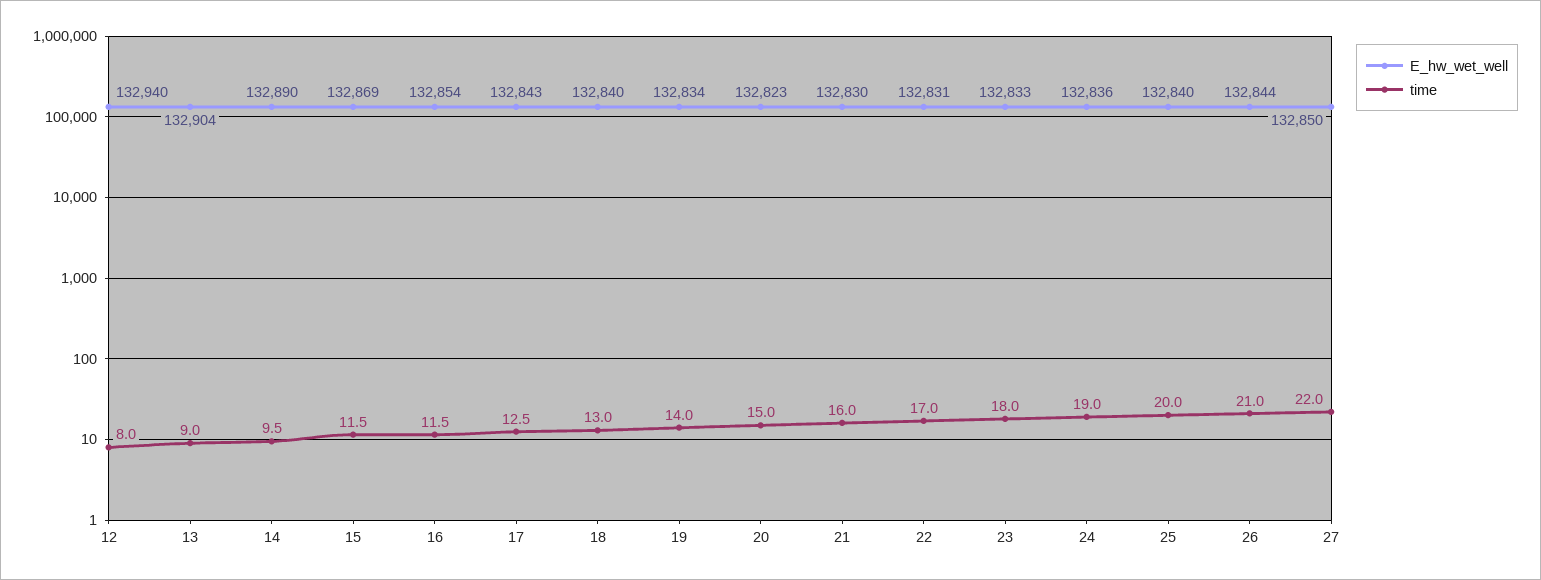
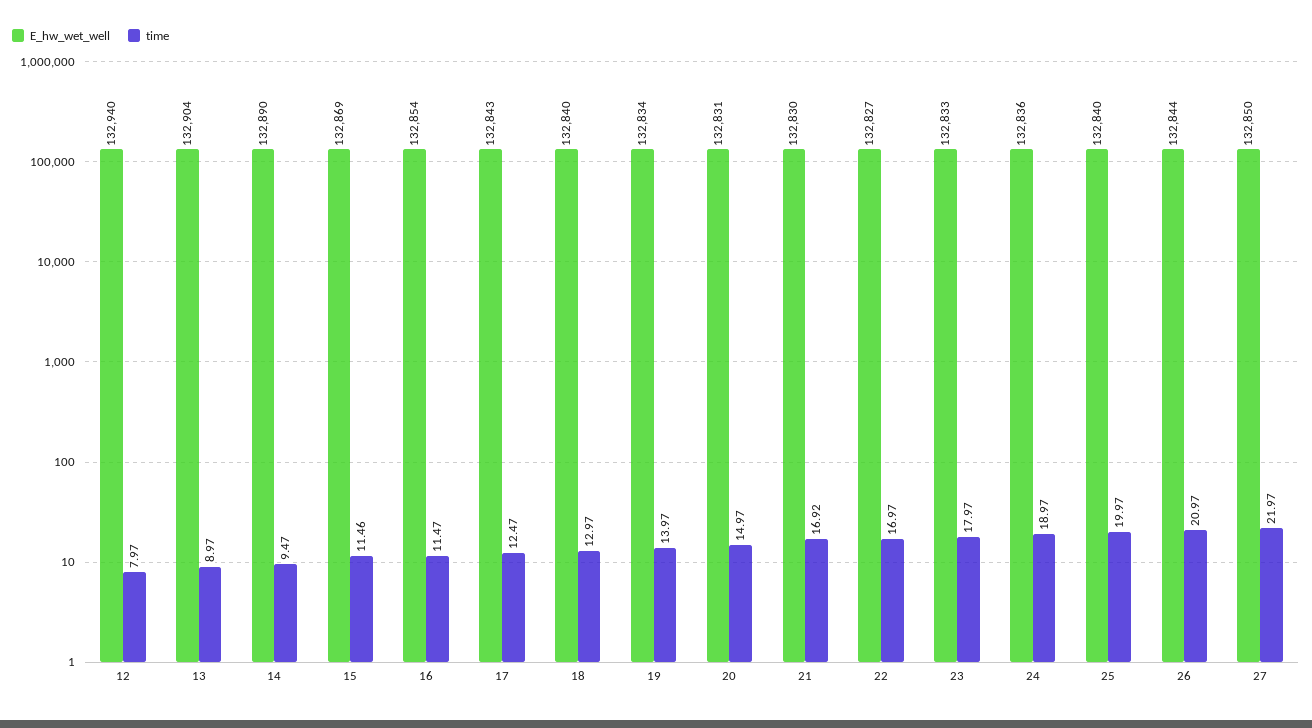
  {
    "E_hw_wet_well": {
      "12": 132940,
      "13": 132904,
      "14": 132890,
      "15": 132869,
      "16": 132854,
      "17": 132843,
      "18": 132840,
      "19": 132834,
-     "20": 132823,
+     "20": 132831,
      "21": 132830,
-     "22": 132831,
+     "22": 132827,
      "23": 132833,
      "24": 132836,
      "25": 132840,
      "26": 132844,
      "27": 132850
    },
    "time": {
      "12": 7.97,
      "13": 8.97,
      "14": 9.47,
      "15": 11.46,
      "16": 11.47,
      "17": 12.47,
      "18": 12.97,
      "19": 13.97,
      "20": 14.97,
-     "21": 16,
+     "21": 16.92,
      "22": 16.97,
      "23": 17.97,
      "24": 18.97,
      "25": 19.97,
      "26": 20.97,
      "27": 21.97
    }
  }

